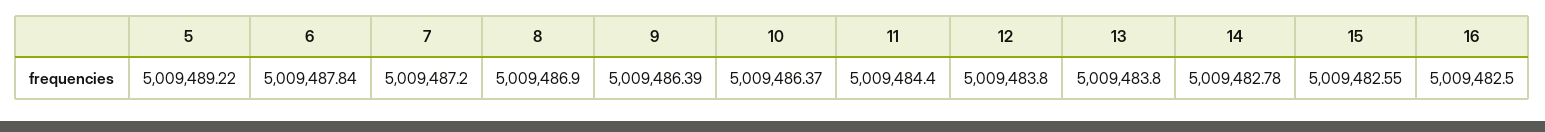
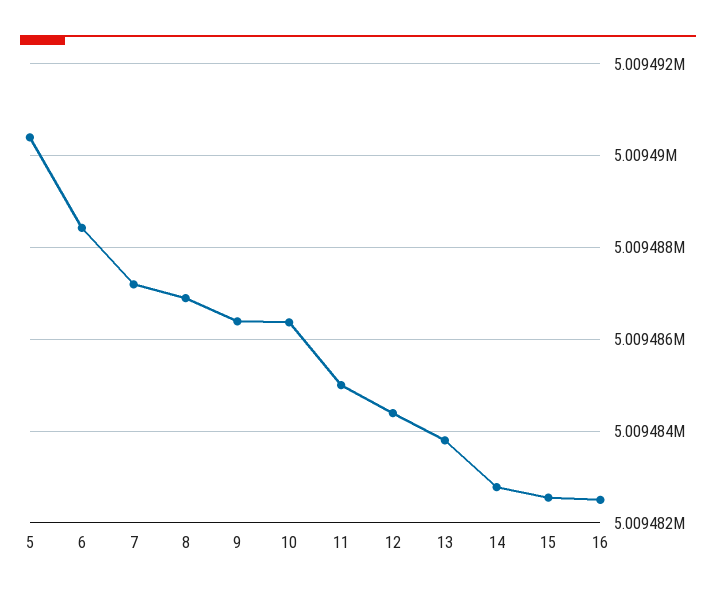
  {
-   "5": 5009489.22,
+   "5": 5009490.4,
-   "6": 5009487.84,
+   "6": 5009488.4,
    "7": 5009487.2,
    "8": 5009486.9,
    "9": 5009486.39,
    "10": 5009486.37,
-   "11": 5009484.4,
+   "11": 5009485,
-   "12": 5009483.8,
+   "12": 5009484.4,
    "13": 5009483.8,
    "14": 5009482.78,
    "15": 5009482.55,
    "16": 5009482.5
  }

